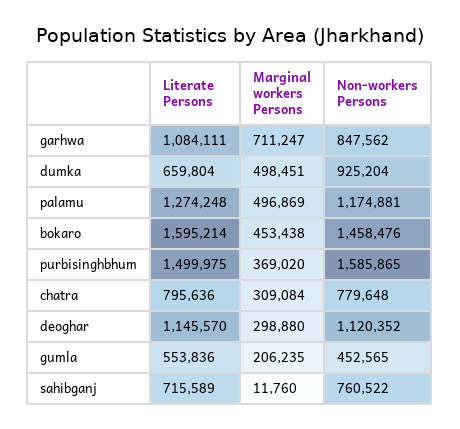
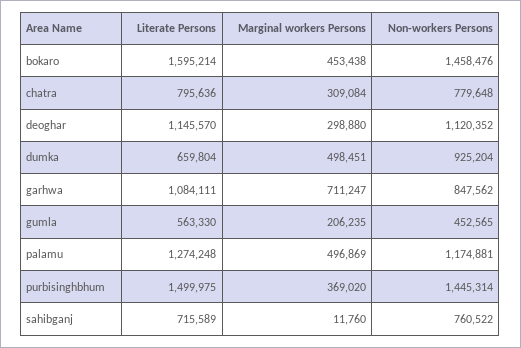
  {
    "Literate Persons": {
      "garhwa": 1084111,
      "dumka": 659804,
      "palamu": 1274248,
      "bokaro": 1595214,
      "purbisinghbhum": 1499975,
      "chatra": 795636,
      "deoghar": 1145570,
-     "gumla": 553836,
+     "gumla": 563330,
      "sahibganj": 715589
    },
    "Marginal workers Persons": {
      "garhwa": 711247,
      "dumka": 498451,
      "palamu": 496869,
      "bokaro": 453438,
      "purbisinghbhum": 369020,
      "chatra": 309084,
      "deoghar": 298880,
      "gumla": 206235,
      "sahibganj": 11760
    },
    "Non-workers Persons": {
      "garhwa": 847562,
      "dumka": 925204,
      "palamu": 1174881,
      "bokaro": 1458476,
-     "purbisinghbhum": 1585865,
+     "purbisinghbhum": 1445314,
      "chatra": 779648,
      "deoghar": 1120352,
      "gumla": 452565,
      "sahibganj": 760522
    }
  }

